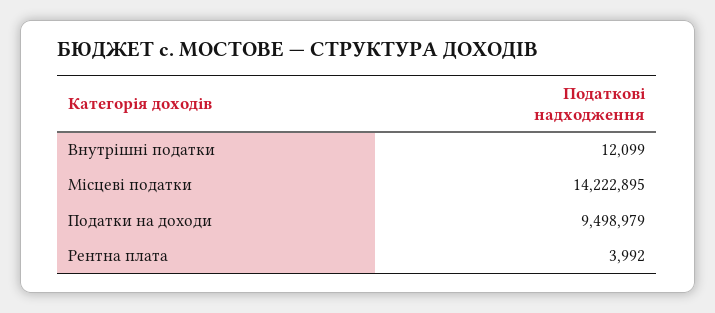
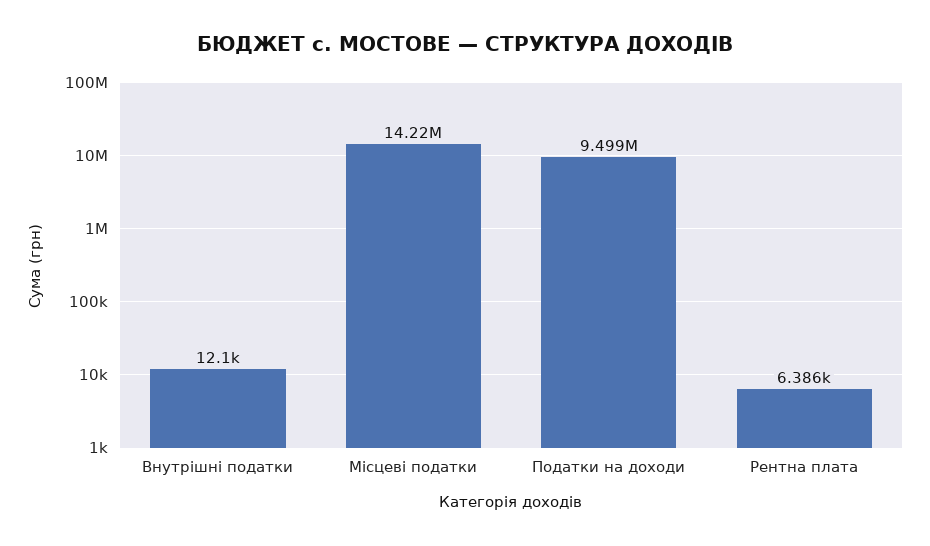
  {
    "Внутрішні податки": 12099,
    "Місцеві податки": 14222895,
    "Податки на доходи": 9498979,
-   "Рентна плата": 3992
+   "Рентна плата": 6386
  }

